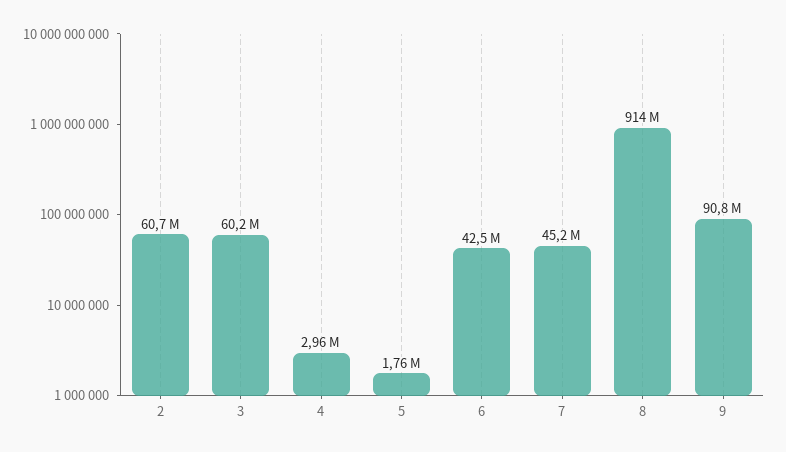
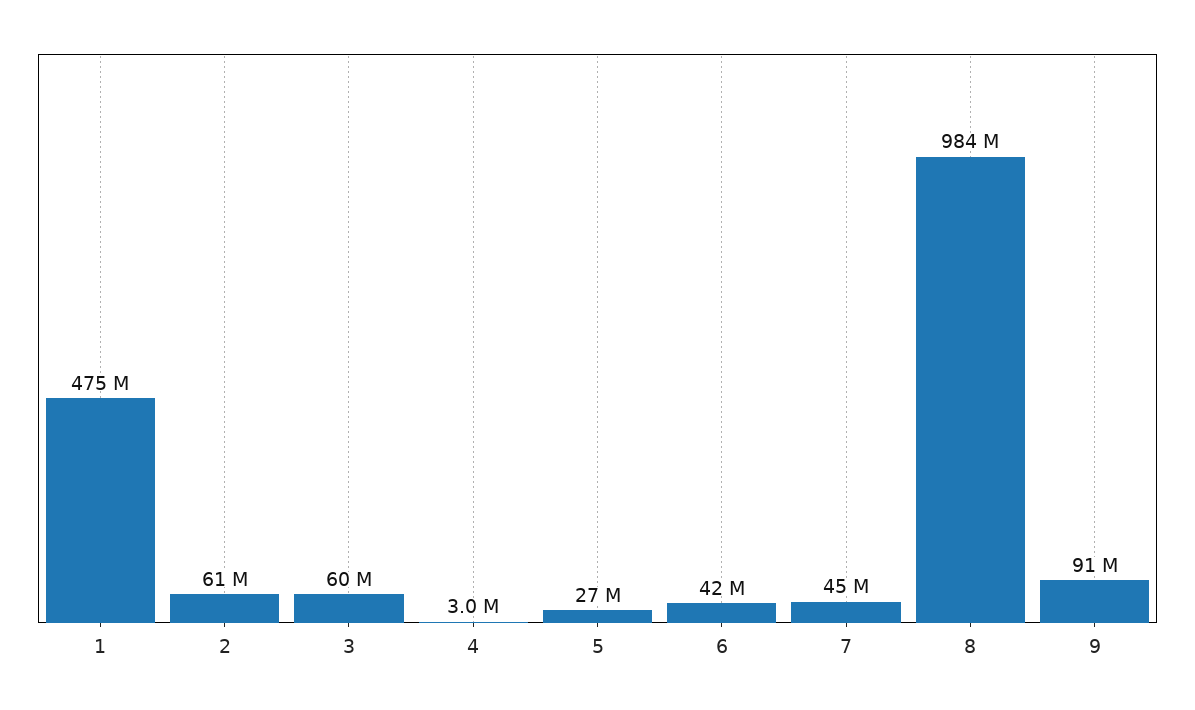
  {
    "2": 60700000,
    "3": 60200000,
    "4": 2960000,
-   "5": 1760000,
+   "5": 27000000,
    "6": 42500000,
    "7": 45200000,
-   "8": 914000000,
+   "8": 984000000,
-   "9": 90800000
+   "9": 90800000,
+   "1": 475000000
  }

